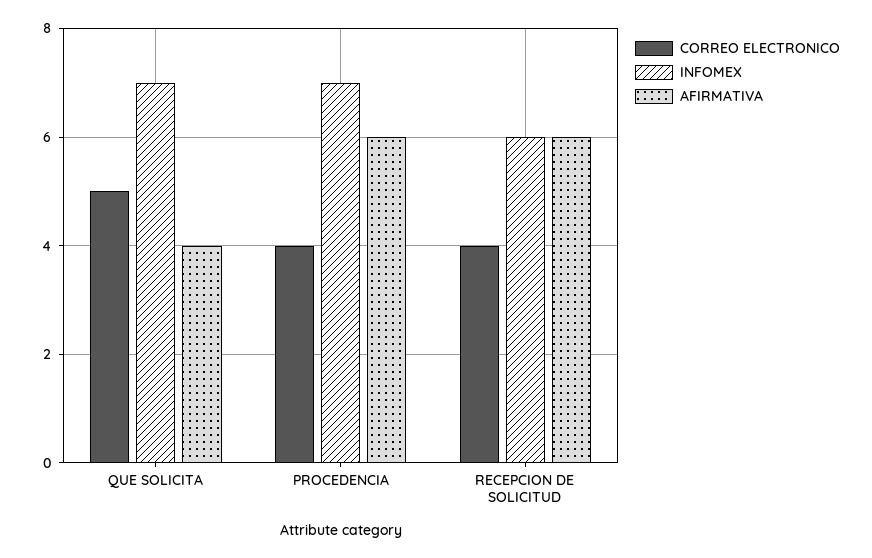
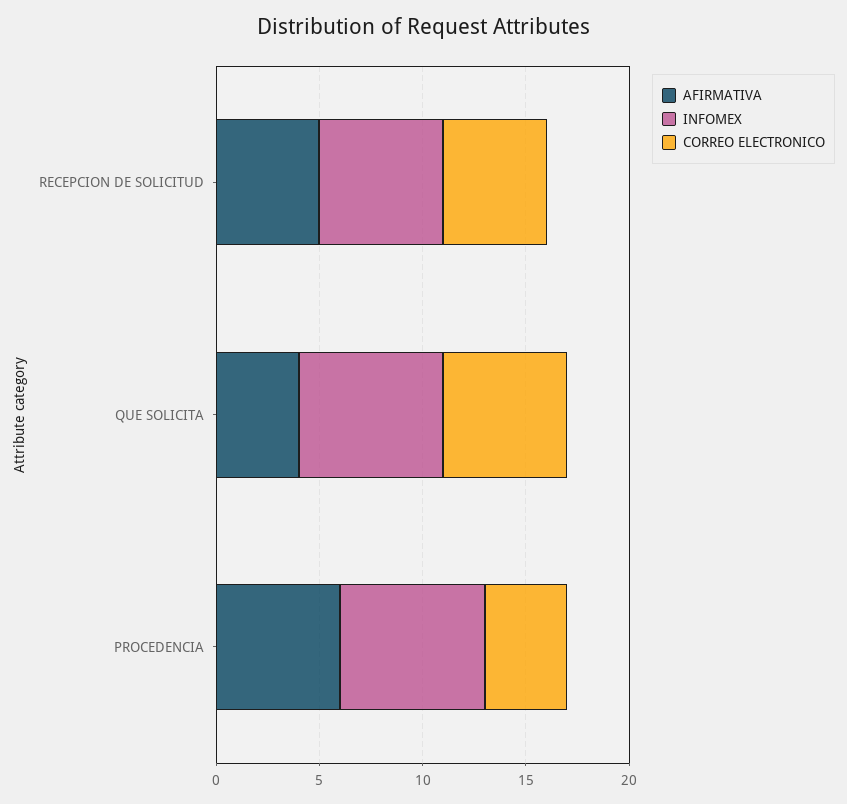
  {
    "CORREO ELECTRONICO": {
-     "QUE SOLICITA": 5,
+     "QUE SOLICITA": 6,
      "PROCEDENCIA": 4,
-     "RECEPCION DE SOLICITUD": 4
+     "RECEPCION DE SOLICITUD": 5
    },
    "INFOMEX": {
      "QUE SOLICITA": 7,
      "PROCEDENCIA": 7,
      "RECEPCION DE SOLICITUD": 6
    },
    "AFIRMATIVA": {
      "QUE SOLICITA": 4,
      "PROCEDENCIA": 6,
-     "RECEPCION DE SOLICITUD": 6
+     "RECEPCION DE SOLICITUD": 5
    }
  }

